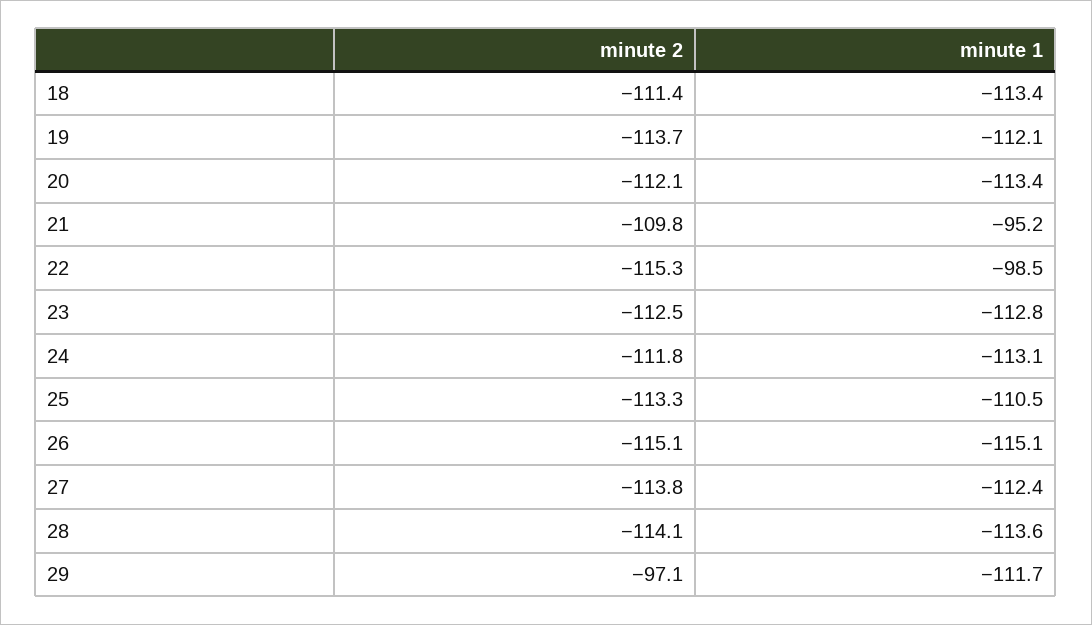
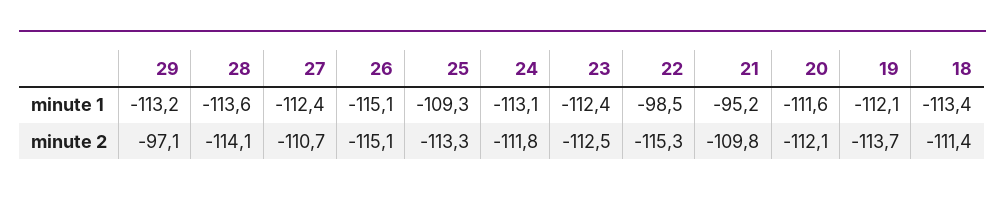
  {
    "minute 2": {
      "18": -111.4,
      "19": -113.7,
      "20": -112.1,
      "21": -109.8,
      "22": -115.3,
      "23": -112.5,
      "24": -111.8,
      "25": -113.3,
      "26": -115.1,
-     "27": -113.8,
+     "27": -110.7,
      "28": -114.1,
      "29": -97.1
    },
    "minute 1": {
      "18": -113.4,
      "19": -112.1,
-     "20": -113.4,
+     "20": -111.6,
      "21": -95.2,
      "22": -98.5,
-     "23": -112.8,
+     "23": -112.4,
      "24": -113.1,
-     "25": -110.5,
+     "25": -109.3,
      "26": -115.1,
      "27": -112.4,
      "28": -113.6,
-     "29": -111.7
+     "29": -113.2
    }
  }

